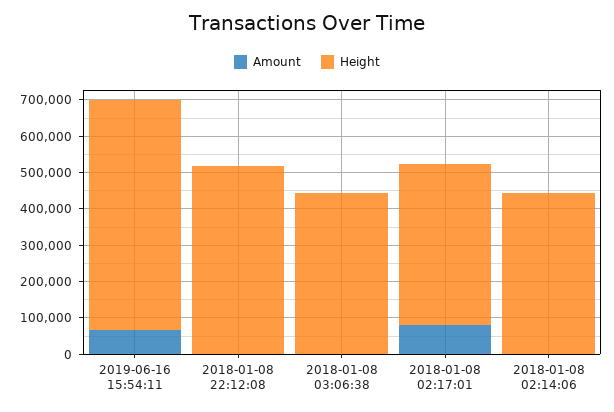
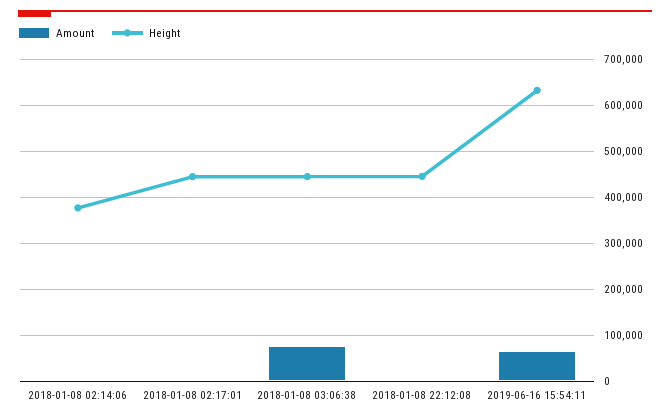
  {
    "Amount": {
      "2019-06-16 15:54:11": 60000,
      "2018-01-08 22:12:08": 0,
-     "2018-01-08 03:06:38": 0,
+     "2018-01-08 03:06:38": 80000,
-     "2018-01-08 02:17:01": 75000,
+     "2018-01-08 02:17:01": 0,
      "2018-01-08 02:14:06": 0
    },
    "Height": {
      "2019-06-16 15:54:11": 640000,
-     "2018-01-08 22:12:08": 525000,
+     "2018-01-08 22:12:08": 440000,
      "2018-01-08 03:06:38": 440000,
      "2018-01-08 02:17:01": 440000,
-     "2018-01-08 02:14:06": 450000
+     "2018-01-08 02:14:06": 380000
    }
  }

